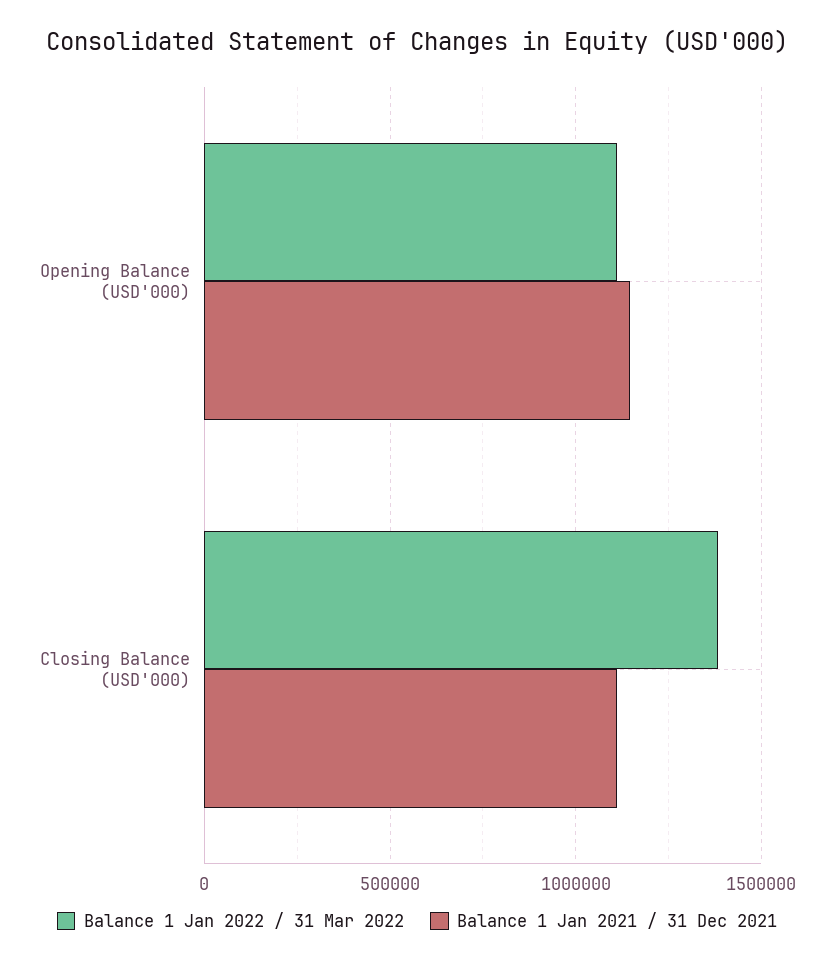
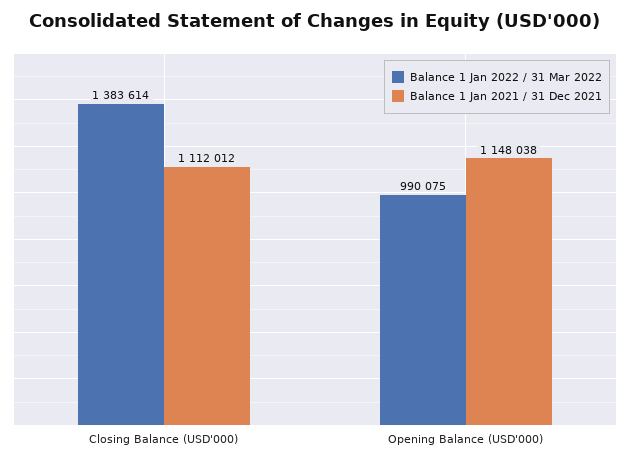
  {
    "Balance 1 Jan 2022 / 31 Mar 2022": {
-     "Opening Balance (USD'000)": 1100000,
+     "Opening Balance (USD'000)": 990075,
      "Closing Balance (USD'000)": 1383614
    },
    "Balance 1 Jan 2021 / 31 Dec 2021": {
      "Opening Balance (USD'000)": 1148038,
      "Closing Balance (USD'000)": 1112012
    }
  }

